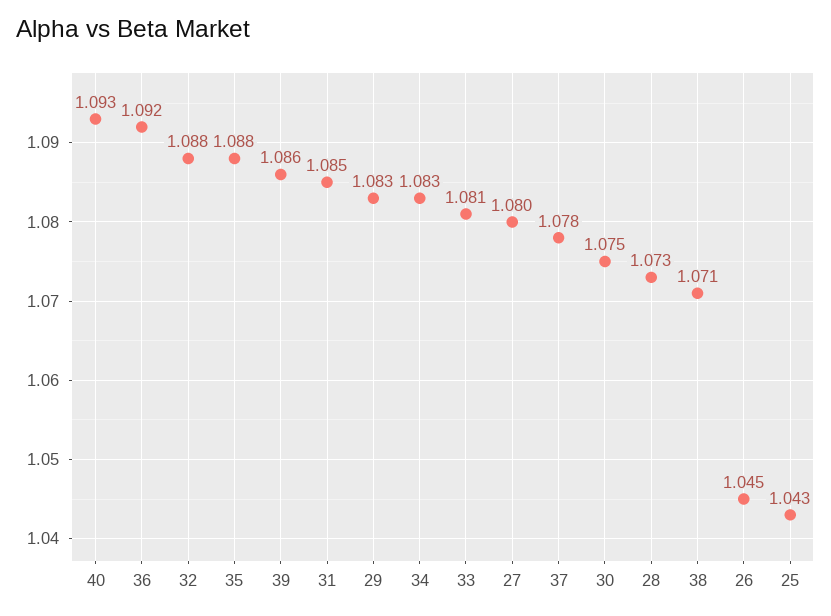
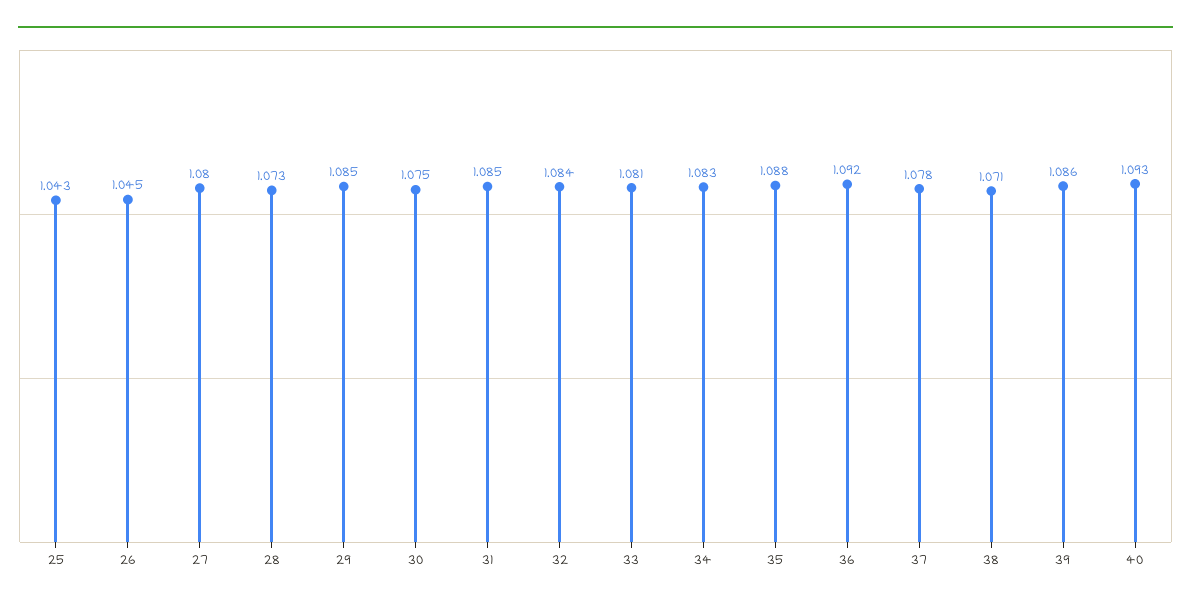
  {
    "40": 1.093,
    "36": 1.092,
-   "32": 1.088,
+   "32": 1.084,
    "35": 1.088,
    "39": 1.086,
    "31": 1.085,
-   "29": 1.083,
+   "29": 1.085,
    "34": 1.083,
    "33": 1.081,
    "27": 1.08,
    "37": 1.078,
    "30": 1.075,
    "28": 1.073,
    "38": 1.071,
    "26": 1.045,
    "25": 1.043
  }

